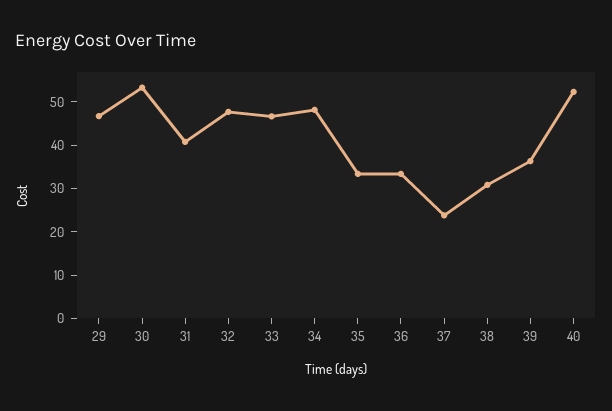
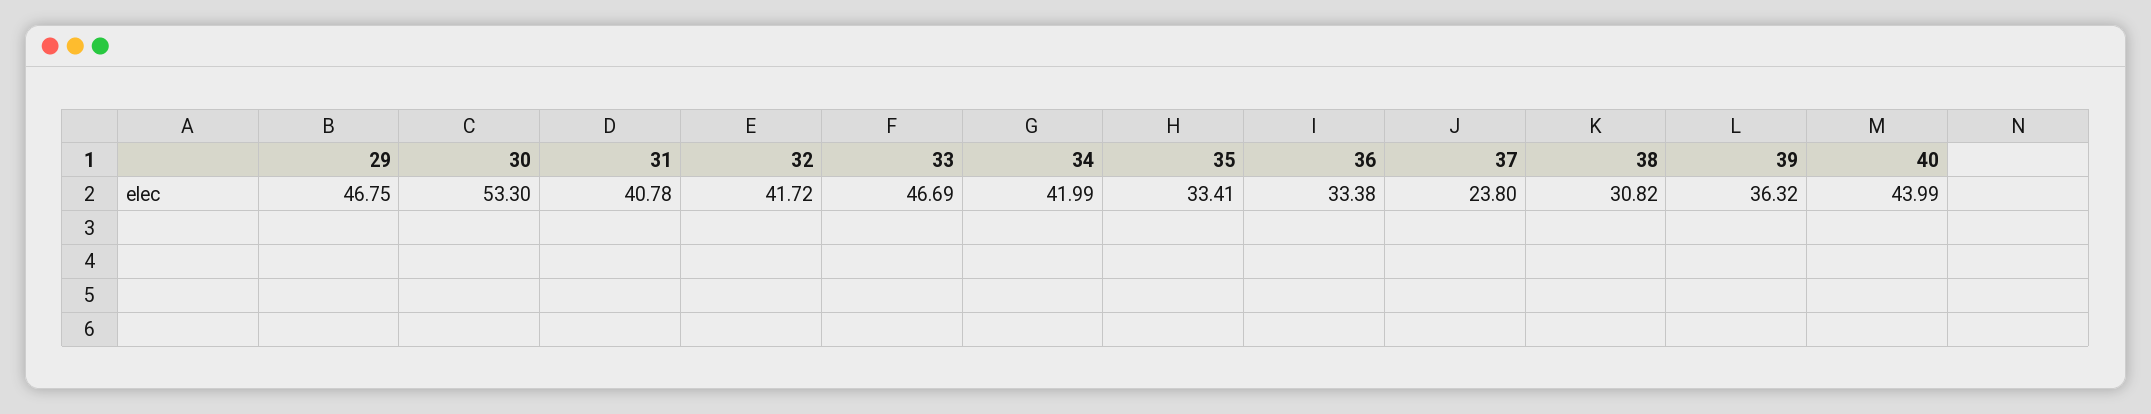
  {
    "29": 46.75,
    "30": 53.3,
    "31": 40.78,
-   "32": 48,
+   "32": 41.72,
    "33": 46.69,
-   "34": 48,
+   "34": 41.99,
    "35": 33.41,
    "36": 33.38,
    "37": 23.8,
    "38": 30.82,
    "39": 36.32,
-   "40": 52
+   "40": 43.99
  }

